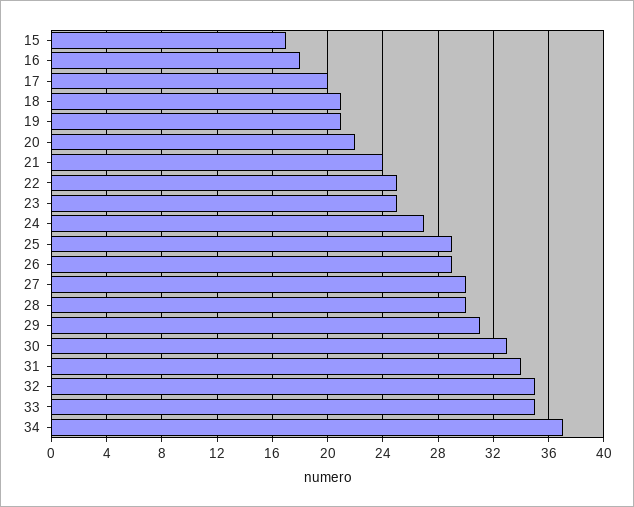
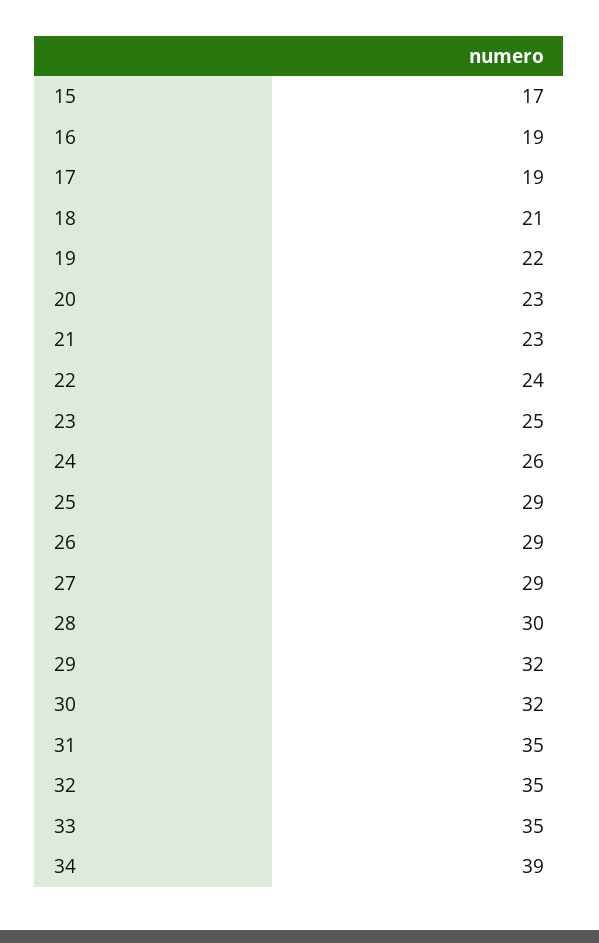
  {
    "15": 17,
-   "16": 18,
+   "16": 19,
-   "17": 20,
+   "17": 19,
    "18": 21,
-   "19": 21,
+   "19": 22,
-   "20": 22,
+   "20": 23,
-   "21": 24,
+   "21": 23,
-   "22": 25,
+   "22": 24,
    "23": 25,
-   "24": 27,
+   "24": 26,
    "25": 29,
    "26": 29,
-   "27": 30,
+   "27": 29,
    "28": 30,
-   "29": 31,
+   "29": 32,
-   "30": 33,
+   "30": 32,
-   "31": 34,
+   "31": 35,
    "32": 35,
    "33": 35,
-   "34": 37
+   "34": 39
  }

